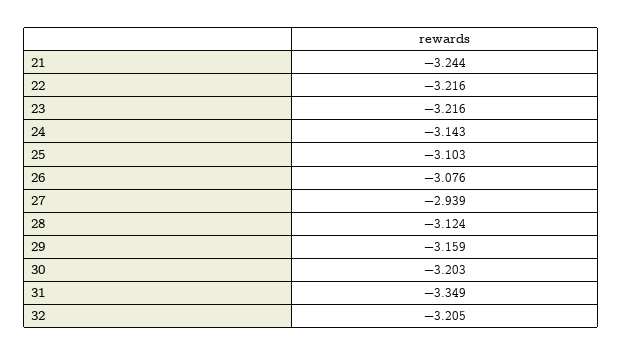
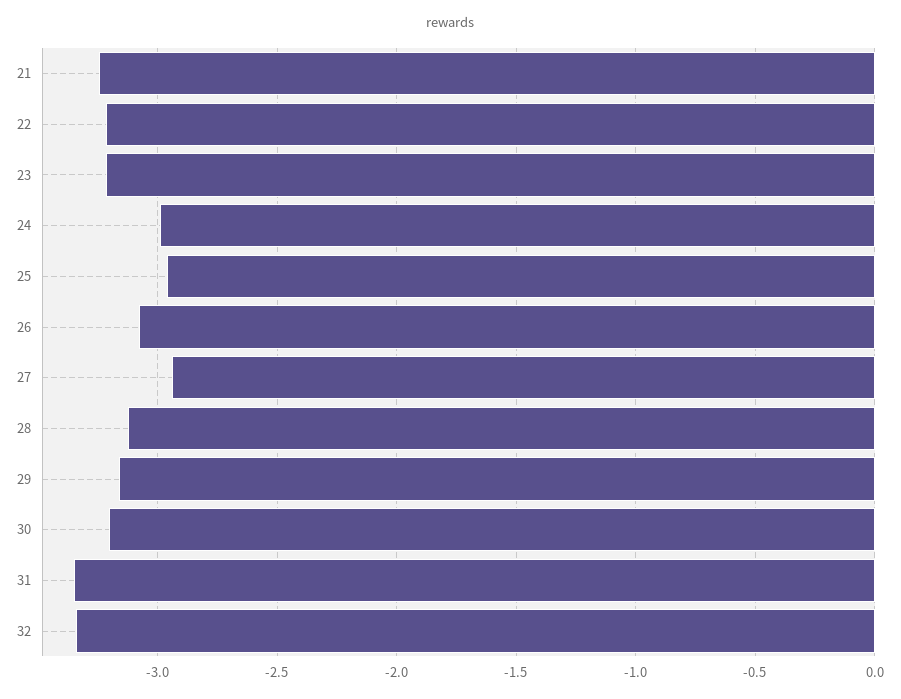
  {
    "21": -3.244,
    "22": -3.216,
    "23": -3.216,
-   "24": -3.143,
+   "24": -3,
-   "25": -3.103,
+   "25": -2.95,
    "26": -3.076,
    "27": -2.939,
    "28": -3.124,
    "29": -3.159,
    "30": -3.203,
    "31": -3.349,
-   "32": -3.205
+   "32": -3.35
  }

